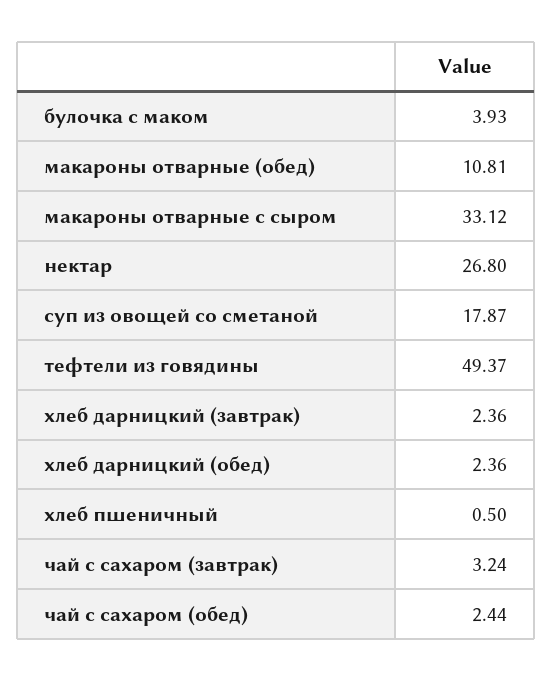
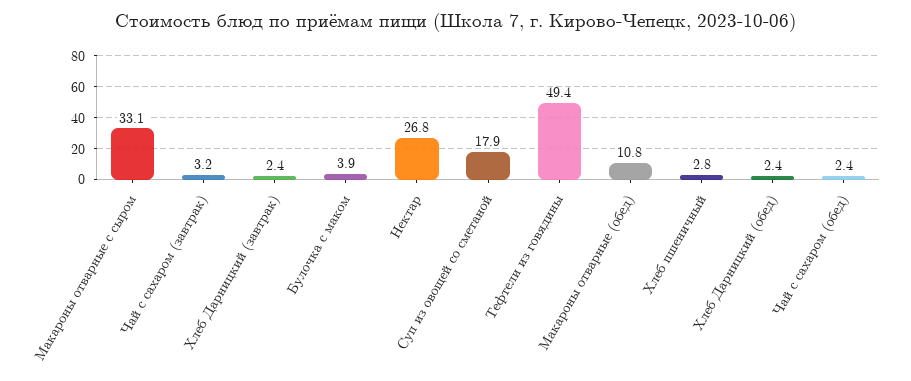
  {
    "булочка с маком": 3.93,
    "макароны отварные (обед)": 10.81,
    "макароны отварные с сыром": 33.12,
    "нектар": 26.8,
    "суп из овощей со сметаной": 17.87,
    "тефтели из говядины": 49.37,
    "хлеб дарницкий (завтрак)": 2.36,
    "хлеб дарницкий (обед)": 2.36,
-   "хлеб пшеничный": 0.5,
+   "хлеб пшеничный": 2.8,
    "чай с сахаром (завтрак)": 3.24,
    "чай с сахаром (обед)": 2.44
  }

